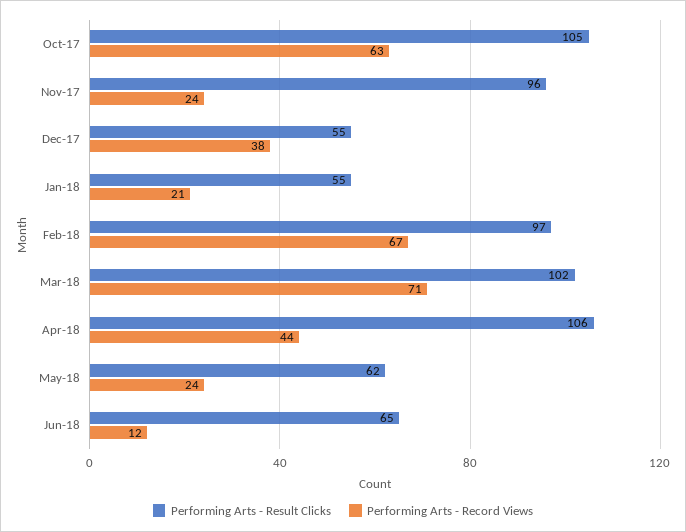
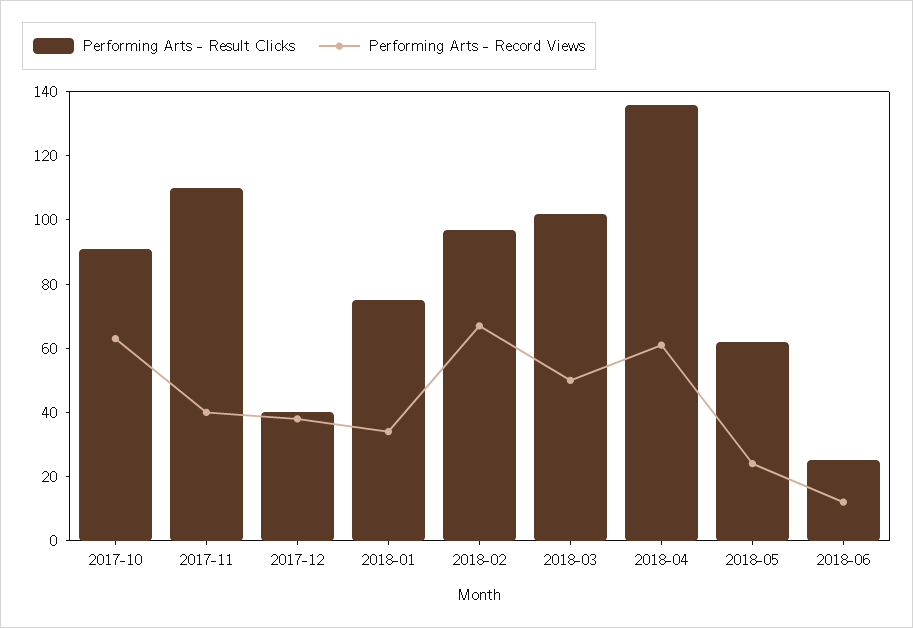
  {
    "Performing Arts - Result Clicks": {
-     "Oct-17": 105,
+     "Oct-17": 90,
-     "Nov-17": 96,
+     "Nov-17": 110,
-     "Dec-17": 55,
+     "Dec-17": 40,
-     "Jan-18": 55,
+     "Jan-18": 75,
      "Feb-18": 97,
      "Mar-18": 102,
-     "Apr-18": 106,
+     "Apr-18": 135,
      "May-18": 62,
-     "Jun-18": 65
+     "Jun-18": 25
    },
    "Performing Arts - Record Views": {
      "Oct-17": 63,
-     "Nov-17": 24,
+     "Nov-17": 40,
      "Dec-17": 38,
-     "Jan-18": 21,
+     "Jan-18": 35,
      "Feb-18": 67,
-     "Mar-18": 71,
+     "Mar-18": 50,
-     "Apr-18": 44,
+     "Apr-18": 60,
      "May-18": 24,
      "Jun-18": 12
    }
  }

